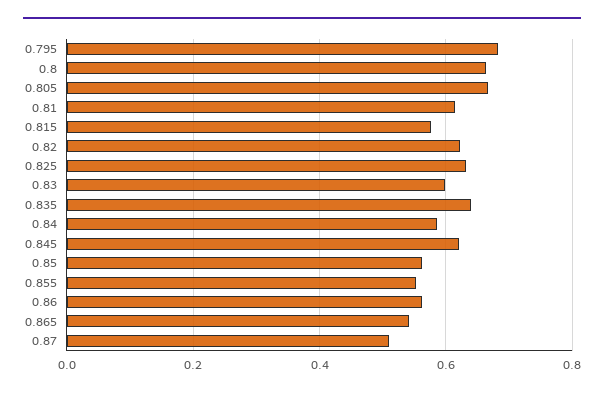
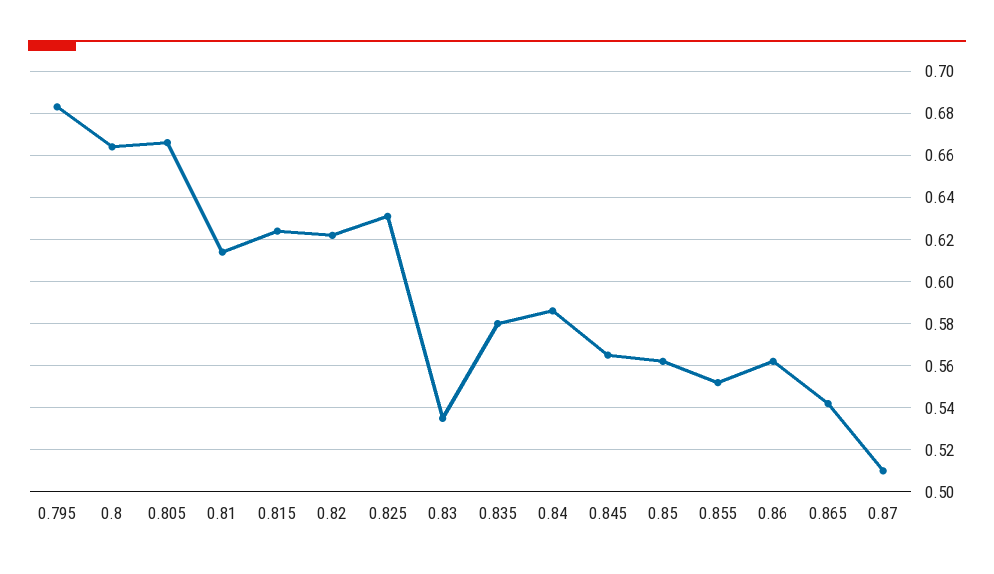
  {
    "0.795": 0.685,
    "0.8": 0.665,
    "0.805": 0.665,
    "0.81": 0.615,
-   "0.815": 0.58,
+   "0.815": 0.625,
    "0.82": 0.62,
    "0.825": 0.63,
-   "0.83": 0.6,
+   "0.83": 0.535,
-   "0.835": 0.64,
+   "0.835": 0.58,
    "0.84": 0.585,
-   "0.845": 0.62,
+   "0.845": 0.565,
    "0.85": 0.56,
    "0.855": 0.55,
    "0.86": 0.56,
    "0.865": 0.54,
    "0.87": 0.51
  }

